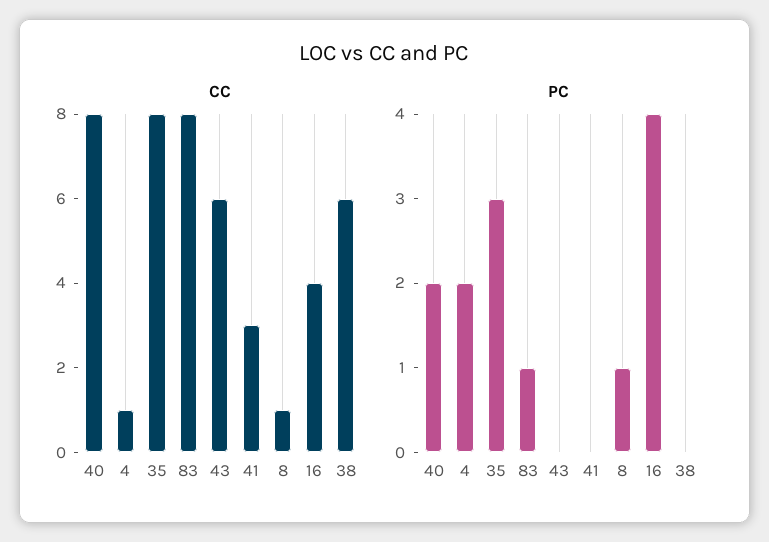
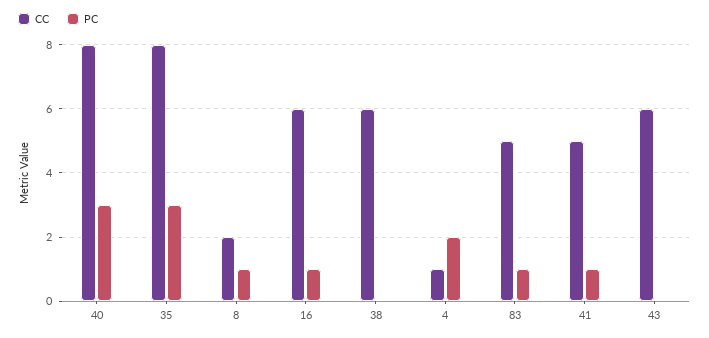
  {
    "CC": {
      "40": 8,
      "4": 1,
      "35": 8,
-     "83": 8,
+     "83": 5,
      "43": 6,
-     "41": 3,
+     "41": 5,
-     "8": 1,
+     "8": 2,
-     "16": 4,
+     "16": 6,
      "38": 6
    },
    "PC": {
-     "40": 2,
+     "40": 3,
      "4": 2,
      "35": 3,
      "83": 1,
      "43": 0,
-     "41": 0,
+     "41": 1,
      "8": 1,
-     "16": 4,
+     "16": 1,
      "38": 0
    }
  }

